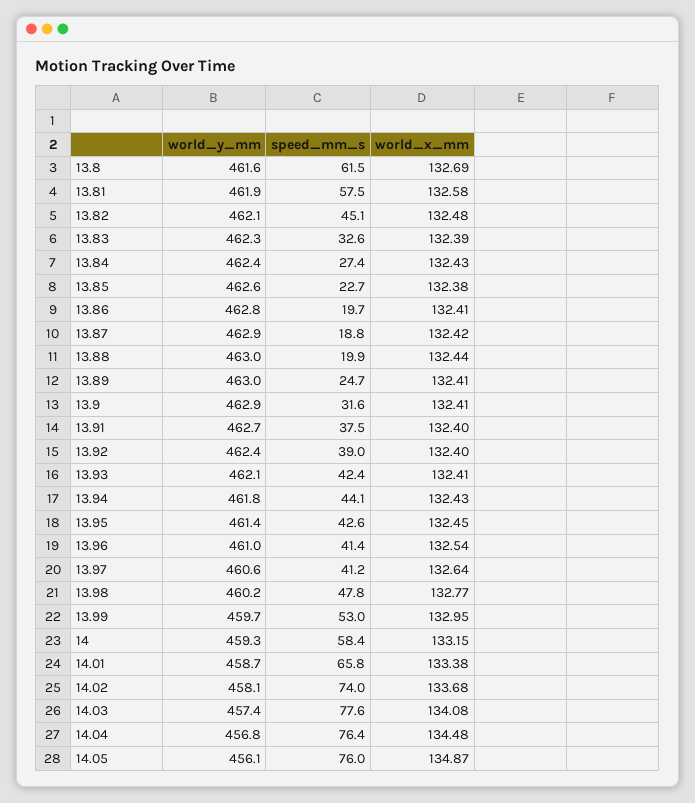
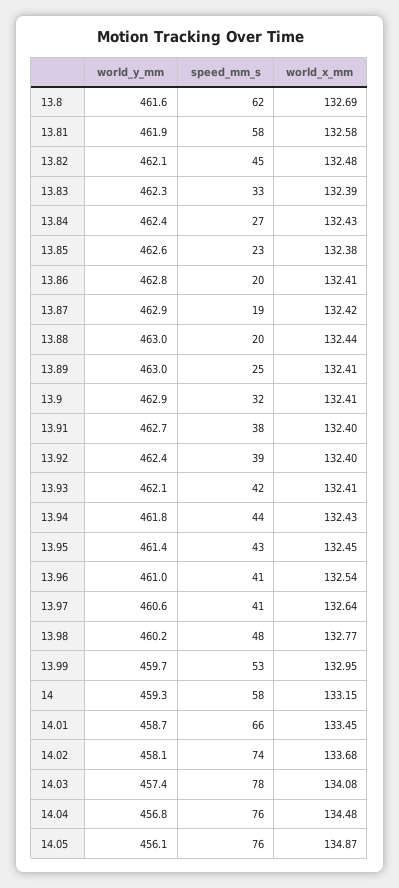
  {
    "world_y_mm": {
      "13.8": 461.6,
      "13.81": 461.9,
      "13.82": 462.1,
      "13.83": 462.3,
      "13.84": 462.4,
      "13.85": 462.6,
      "13.86": 462.8,
      "13.87": 462.9,
      "13.88": 463,
      "13.89": 463,
      "13.9": 462.9,
      "13.91": 462.7,
      "13.92": 462.4,
      "13.93": 462.1,
      "13.94": 461.8,
      "13.95": 461.4,
      "13.96": 461,
      "13.97": 460.6,
      "13.98": 460.2,
      "13.99": 459.7,
      "14": 459.3,
      "14.01": 458.7,
      "14.02": 458.1,
      "14.03": 457.4,
      "14.04": 456.8,
      "14.05": 456.1
    },
    "speed_mm_s": {
      "13.8": 61.5,
      "13.81": 57.5,
      "13.82": 45.1,
      "13.83": 32.6,
      "13.84": 27.4,
      "13.85": 22.7,
      "13.86": 19.7,
      "13.87": 18.8,
      "13.88": 19.9,
      "13.89": 24.7,
      "13.9": 31.6,
      "13.91": 37.5,
      "13.92": 39,
      "13.93": 42.4,
      "13.94": 44.1,
      "13.95": 42.6,
      "13.96": 41.4,
      "13.97": 41.2,
      "13.98": 47.8,
      "13.99": 53,
      "14": 58.4,
      "14.01": 65.8,
      "14.02": 74,
      "14.03": 77.6,
      "14.04": 76.4,
      "14.05": 76
    },
    "world_x_mm": {
      "13.8": 132.69,
      "13.81": 132.58,
      "13.82": 132.48,
      "13.83": 132.39,
      "13.84": 132.43,
      "13.85": 132.38,
      "13.86": 132.41,
      "13.87": 132.42,
      "13.88": 132.44,
      "13.89": 132.41,
      "13.9": 132.41,
      "13.91": 132.4,
      "13.92": 132.4,
      "13.93": 132.41,
      "13.94": 132.43,
      "13.95": 132.45,
      "13.96": 132.54,
      "13.97": 132.64,
      "13.98": 132.77,
      "13.99": 132.95,
      "14": 133.15,
-     "14.01": 133.38,
+     "14.01": 133.45,
      "14.02": 133.68,
      "14.03": 134.08,
      "14.04": 134.48,
      "14.05": 134.87
    }
  }

